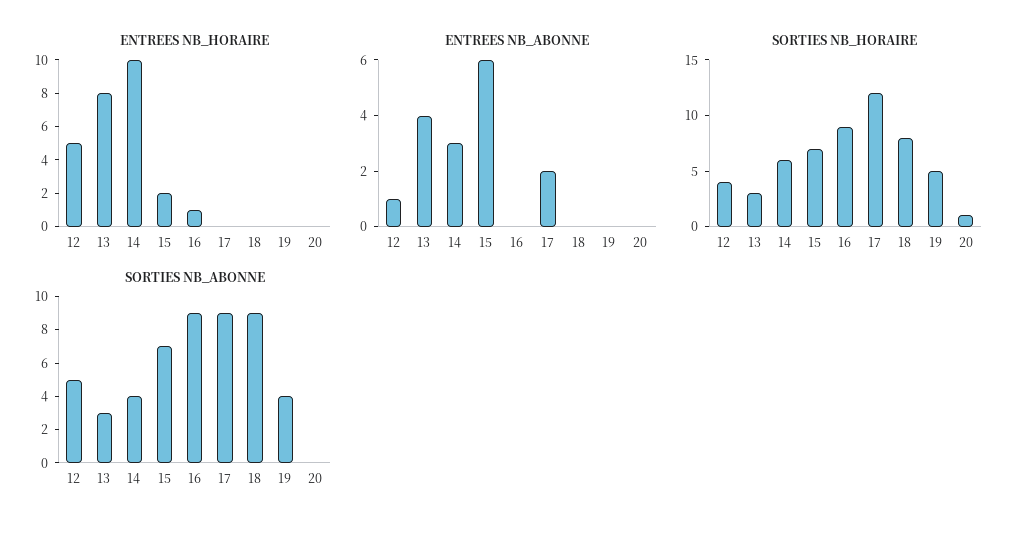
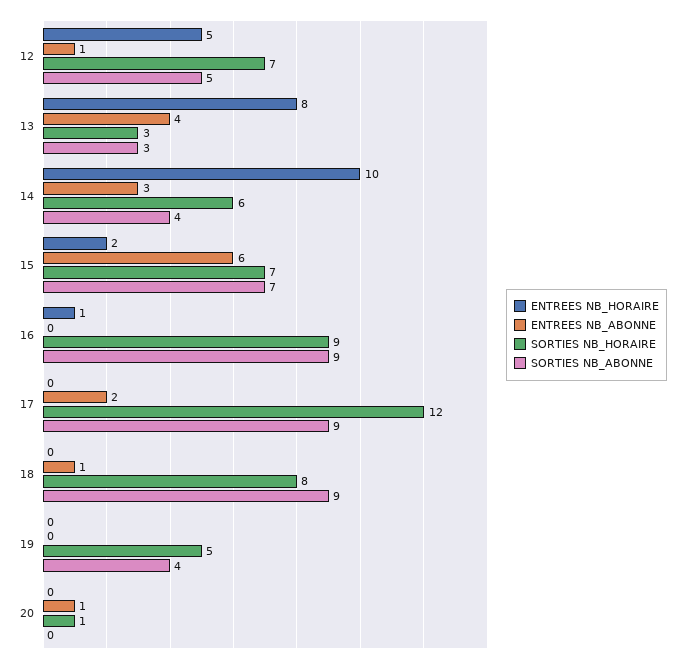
  {
    "ENTREES NB_HORAIRE": {
      "12": 5,
      "13": 8,
      "14": 10,
      "15": 2,
      "16": 1,
      "17": 0,
      "18": 0,
      "19": 0,
      "20": 0
    },
    "ENTREES NB_ABONNE": {
      "12": 1,
      "13": 4,
      "14": 3,
      "15": 6,
      "16": 0,
      "17": 2,
-     "18": 0,
+     "18": 1,
      "19": 0,
-     "20": 0
+     "20": 1
    },
    "SORTIES NB_HORAIRE": {
-     "12": 4,
+     "12": 7,
      "13": 3,
      "14": 6,
      "15": 7,
      "16": 9,
      "17": 12,
      "18": 8,
      "19": 5,
      "20": 1
    },
    "SORTIES NB_ABONNE": {
      "12": 5,
      "13": 3,
      "14": 4,
      "15": 7,
      "16": 9,
      "17": 9,
      "18": 9,
      "19": 4,
      "20": 0
    }
  }

